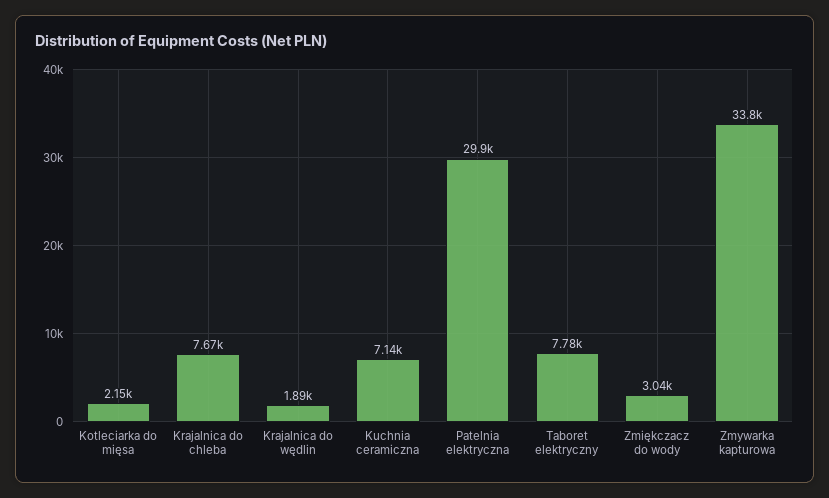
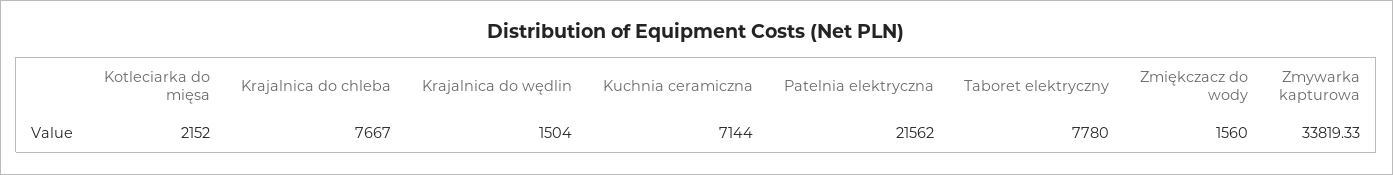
  {
    "Kotleciarka do mięsa": 2152,
    "Krajalnica do chleba": 7667,
-   "Krajalnica do wędlin": 1890,
+   "Krajalnica do wędlin": 1504,
    "Kuchnia ceramiczna": 7144,
-   "Patelnia elektryczna": 29900,
+   "Patelnia elektryczna": 21562,
    "Taboret elektryczny": 7780,
-   "Zmiękczacz do wody": 3040,
+   "Zmiękczacz do wody": 1560,
    "Zmywarka kapturowa": 33819.33
  }

